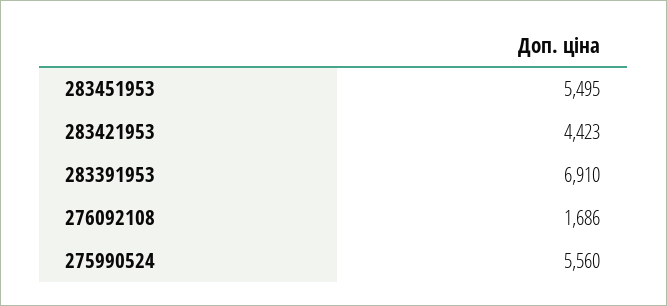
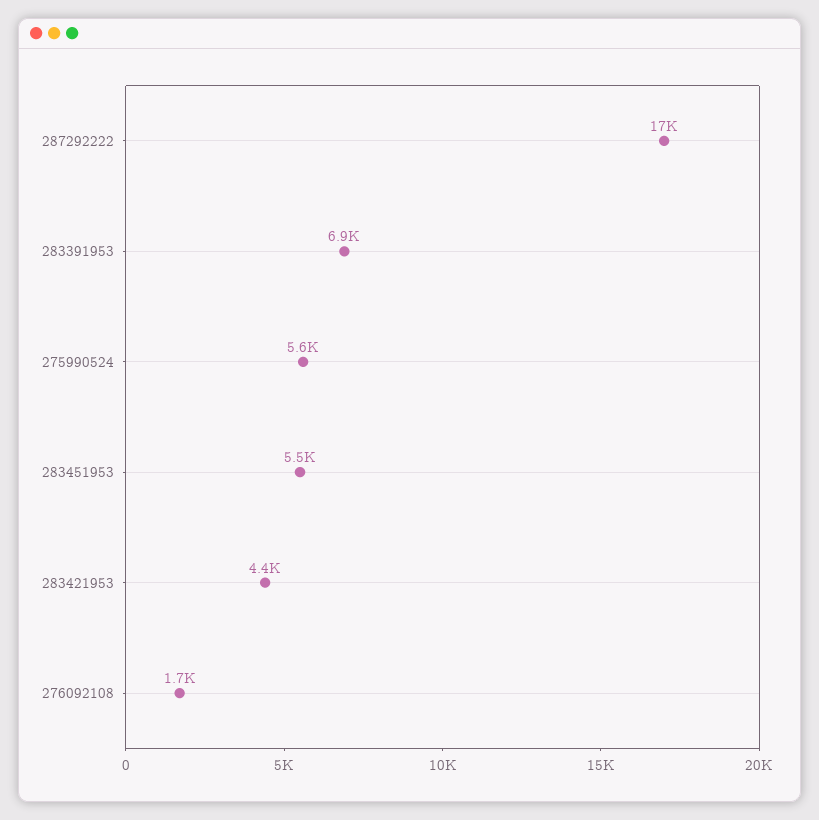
  {
    "283451953": 5495,
    "283421953": 4423,
    "283391953": 6910,
    "276092108": 1686,
-   "275990524": 5560
+   "275990524": 5560,
+   "287292222": 17000
  }

